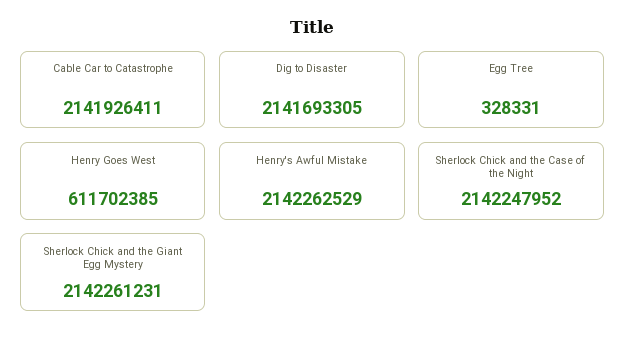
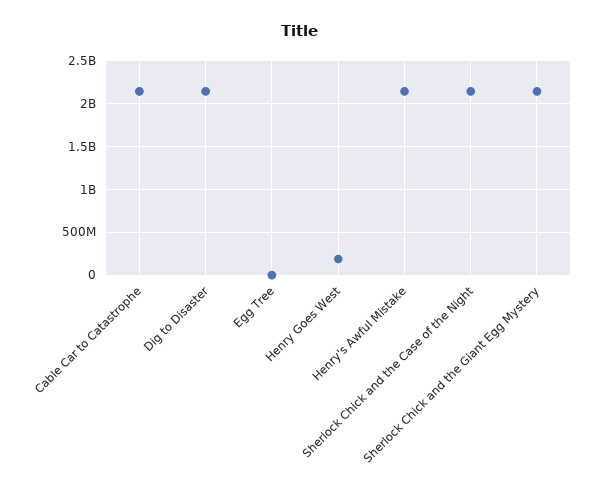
  {
    "Cable Car to Catastrophe": 2141926411,
    "Dig to Disaster": 2141693305,
    "Egg Tree": 328331,
-   "Henry Goes West": 611702385,
+   "Henry Goes West": 200000000,
    "Henry's Awful Mistake": 2142262529,
    "Sherlock Chick and the Case of the Night": 2142247952,
    "Sherlock Chick and the Giant Egg Mystery": 2142261231
  }

